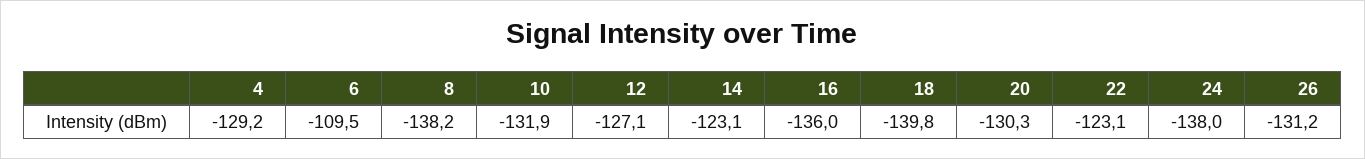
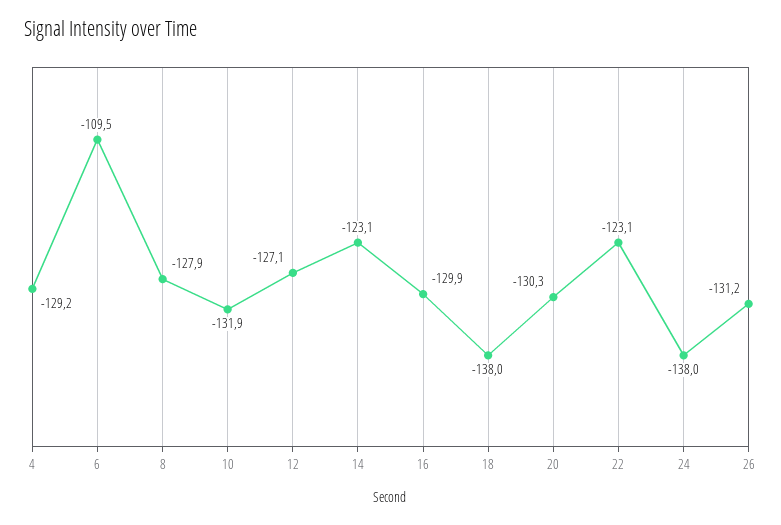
  {
    "4": -129.2,
    "6": -109.5,
-   "8": -138.2,
+   "8": -127.9,
    "10": -131.9,
    "12": -127.1,
    "14": -123.1,
-   "16": -136,
+   "16": -129.9,
-   "18": -139.8,
+   "18": -138,
    "20": -130.3,
    "22": -123.1,
    "24": -138,
    "26": -131.2
  }

